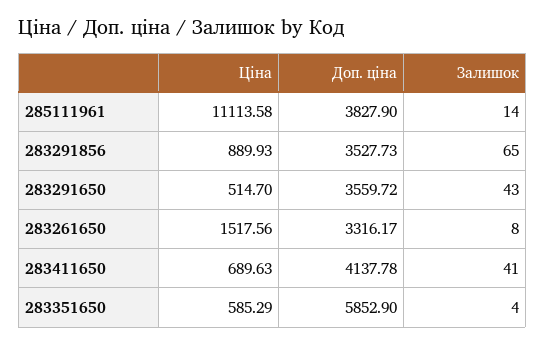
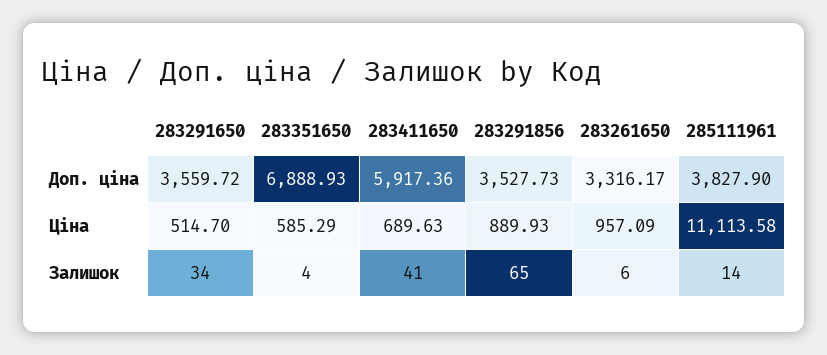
  {
    "Ціна": {
      "285111961": 11113.58,
      "283291856": 889.93,
      "283291650": 514.7,
-     "283261650": 1517.56,
+     "283261650": 957.09,
      "283411650": 689.63,
      "283351650": 585.29
    },
    "Доп. ціна": {
      "285111961": 3827.9,
      "283291856": 3527.73,
      "283291650": 3559.72,
      "283261650": 3316.17,
-     "283411650": 4137.78,
+     "283411650": 5917.36,
-     "283351650": 5852.9
+     "283351650": 6888.93
    },
    "Залишок": {
      "285111961": 14,
      "283291856": 65,
-     "283291650": 43,
+     "283291650": 34,
-     "283261650": 8,
+     "283261650": 6,
      "283411650": 41,
      "283351650": 4
    }
  }

